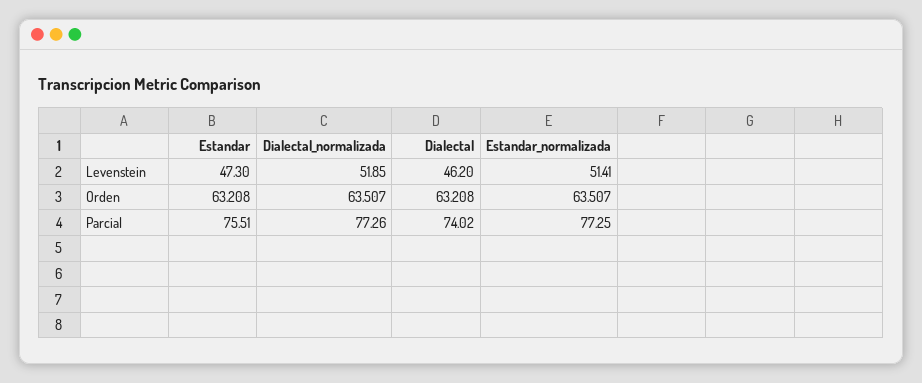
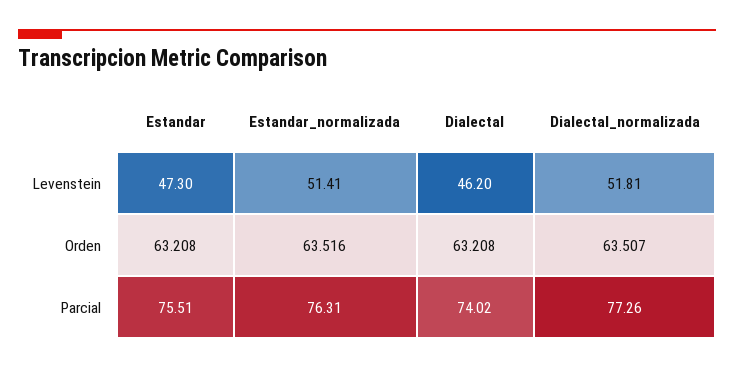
  {
    "Estandar": {
      "Levenstein": 47.3,
      "Orden": 63.208,
      "Parcial": 75.51
    },
    "Dialectal_normalizada": {
-     "Levenstein": 51.85,
+     "Levenstein": 51.81,
      "Orden": 63.507,
      "Parcial": 77.26
    },
    "Dialectal": {
      "Levenstein": 46.2,
      "Orden": 63.208,
      "Parcial": 74.02
    },
    "Estandar_normalizada": {
      "Levenstein": 51.41,
-     "Orden": 63.507,
+     "Orden": 63.516,
-     "Parcial": 77.25
+     "Parcial": 76.31
    }
  }

